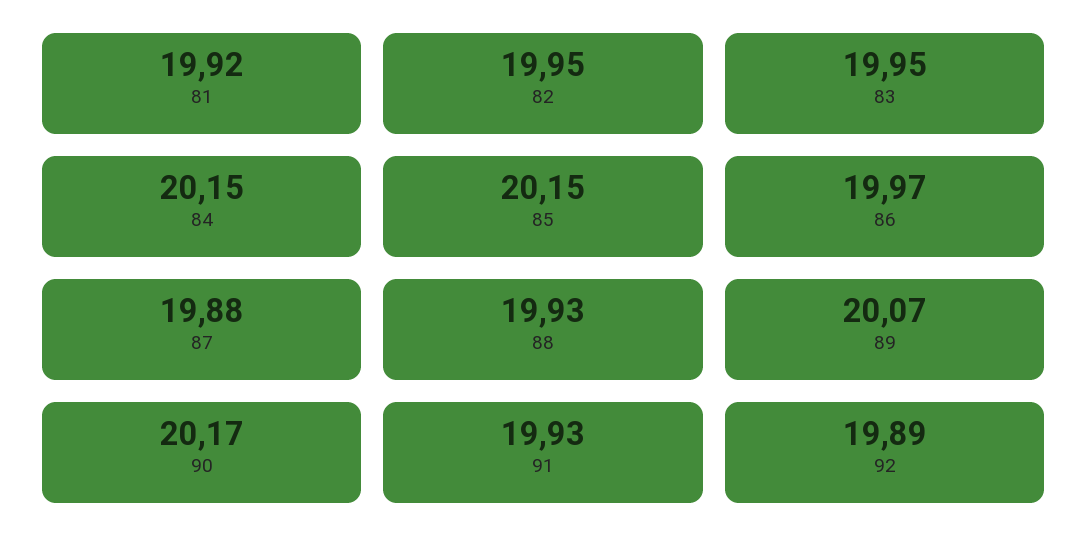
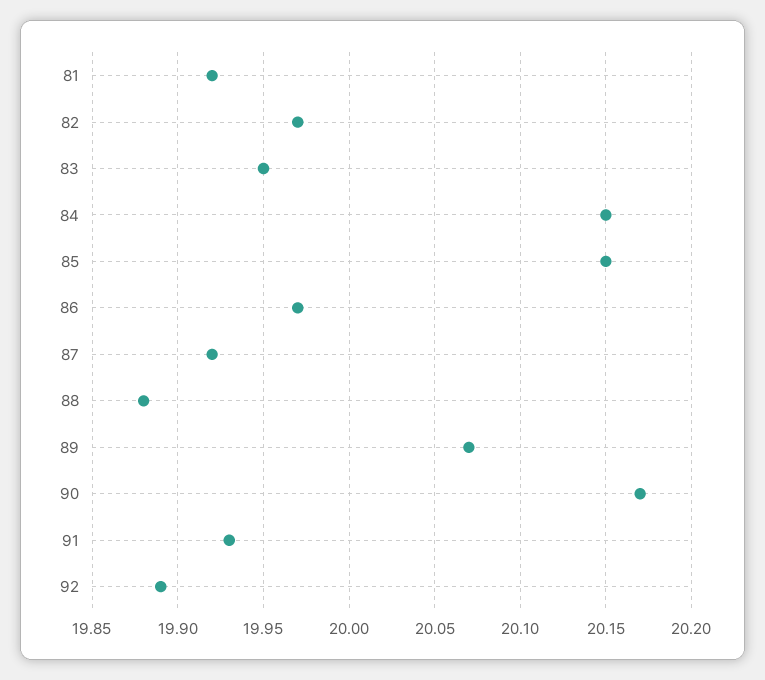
  {
    "81": 19.92,
-   "82": 19.95,
+   "82": 19.97,
    "83": 19.95,
    "84": 20.15,
    "85": 20.15,
    "86": 19.97,
-   "87": 19.88,
+   "87": 19.92,
-   "88": 19.93,
+   "88": 19.88,
    "89": 20.07,
    "90": 20.17,
    "91": 19.93,
    "92": 19.89
  }

